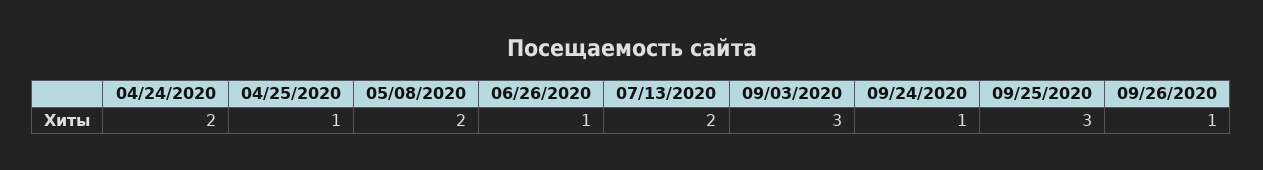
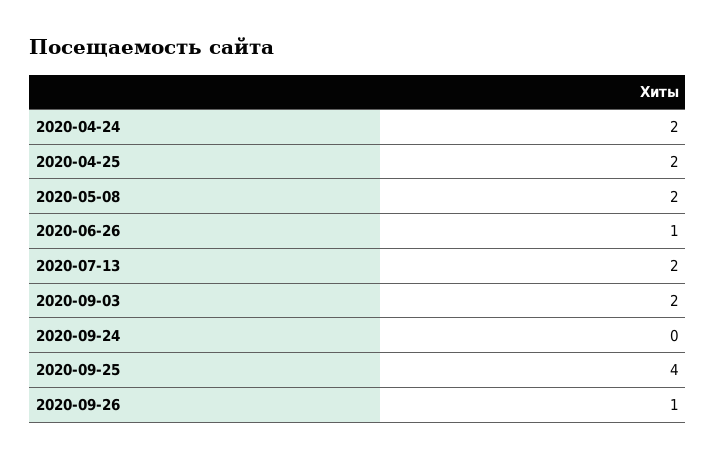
  {
    "04/24/2020": 2,
-   "04/25/2020": 1,
+   "04/25/2020": 2,
    "05/08/2020": 2,
    "06/26/2020": 1,
    "07/13/2020": 2,
-   "09/03/2020": 3,
+   "09/03/2020": 2,
-   "09/24/2020": 1,
+   "09/24/2020": 0,
-   "09/25/2020": 3,
+   "09/25/2020": 4,
    "09/26/2020": 1
  }

